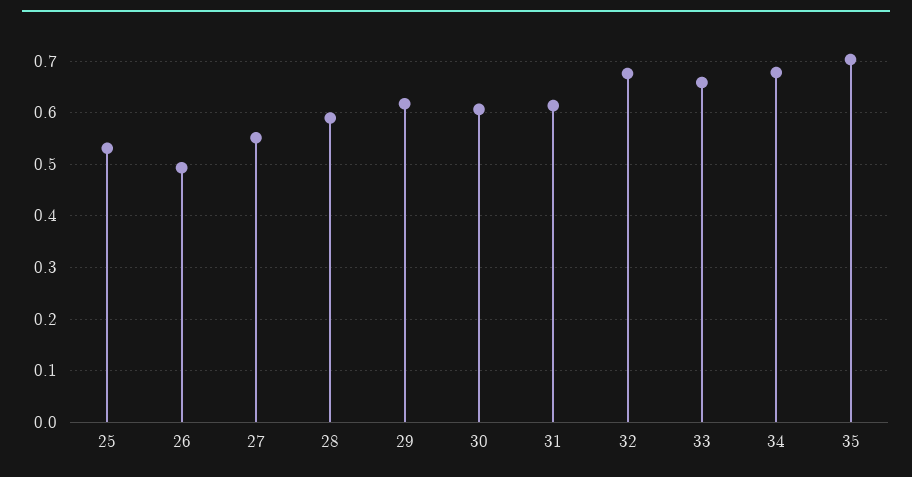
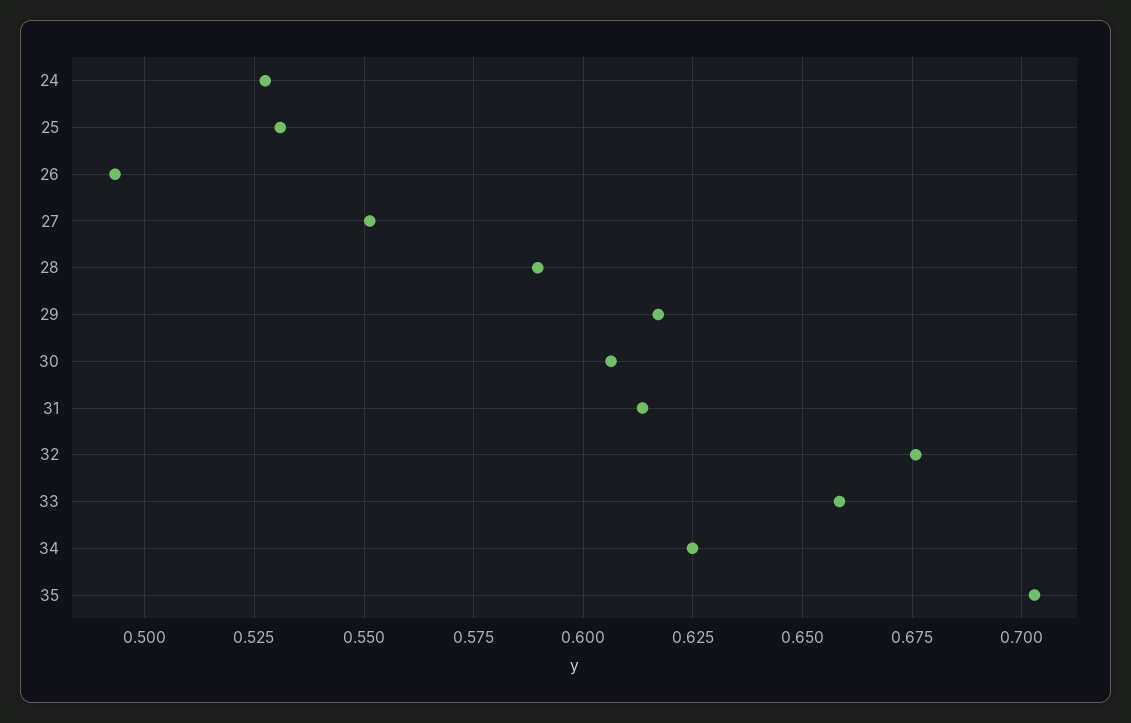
  {
    "25": 0.53,
    "26": 0.4925,
    "27": 0.5525,
    "28": 0.59,
    "29": 0.6175,
    "30": 0.6075,
    "31": 0.6125,
    "32": 0.675,
    "33": 0.6575,
-   "34": 0.68,
+   "34": 0.625,
-   "35": 0.7025
+   "35": 0.7025,
+   "24": 0.5275
  }

